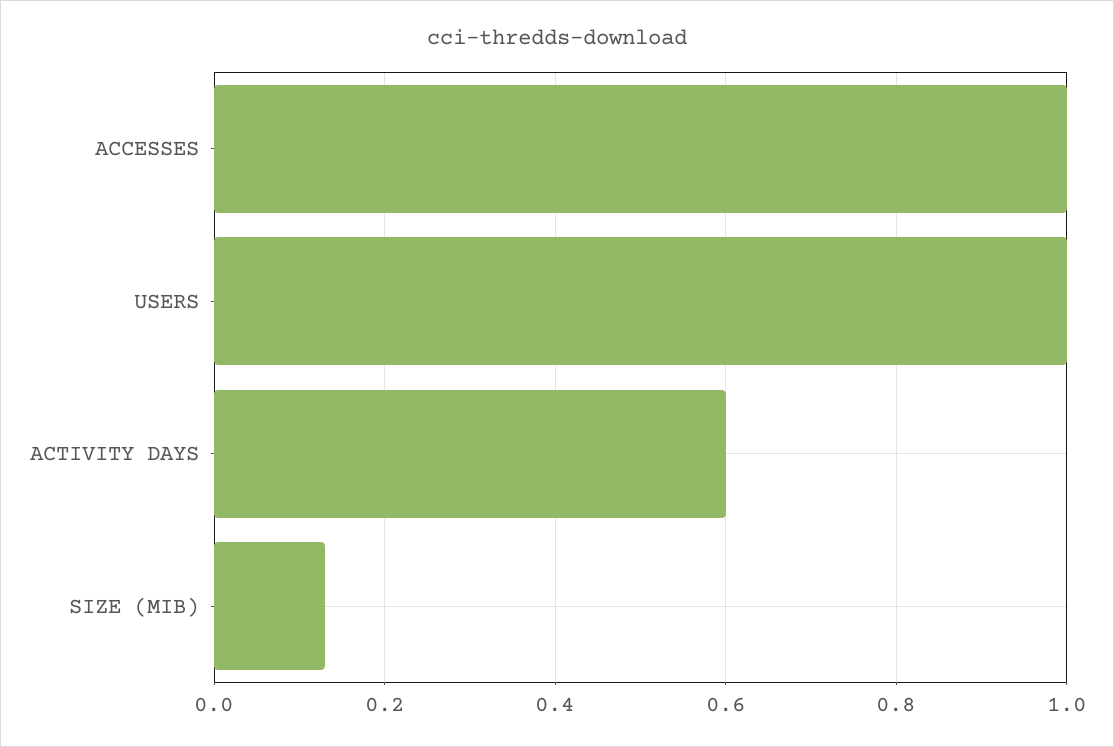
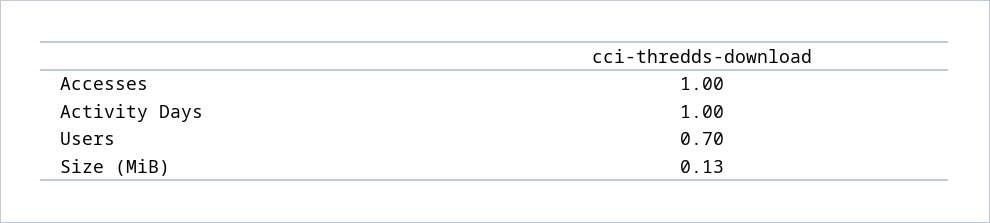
  {
    "ACCESSES": 1,
-   "USERS": 1,
+   "USERS": 0.7,
-   "ACTIVITY DAYS": 0.6,
+   "ACTIVITY DAYS": 1,
    "SIZE (MIB)": 0.13
  }

